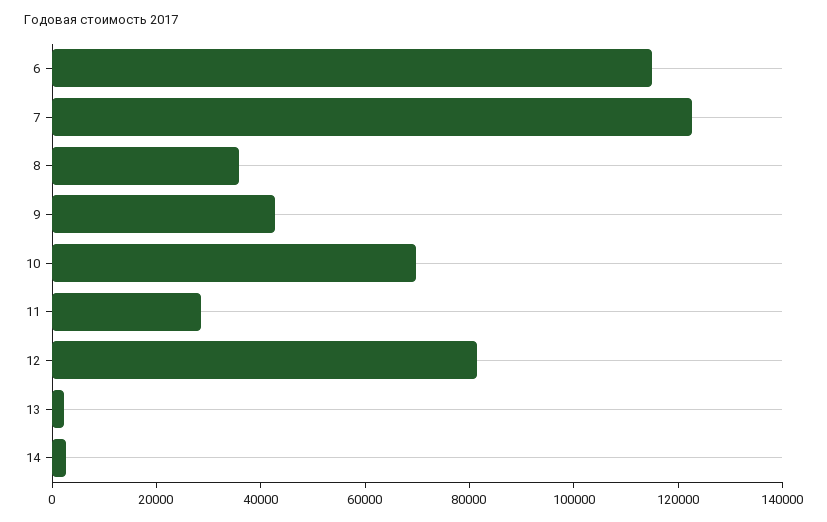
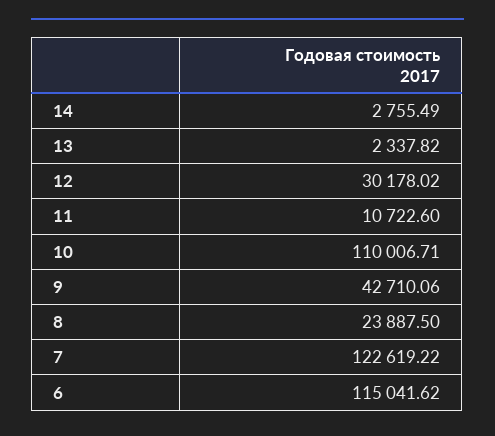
  {
    "6": 115041.62,
    "7": 122619.22,
-   "8": 35000,
+   "8": 23887.5,
    "9": 42710.06,
-   "10": 70000,
+   "10": 110006.71,
-   "11": 30000,
+   "11": 10722.6,
-   "12": 80000,
+   "12": 30178.02,
    "13": 2337.82,
    "14": 2755.49
  }

